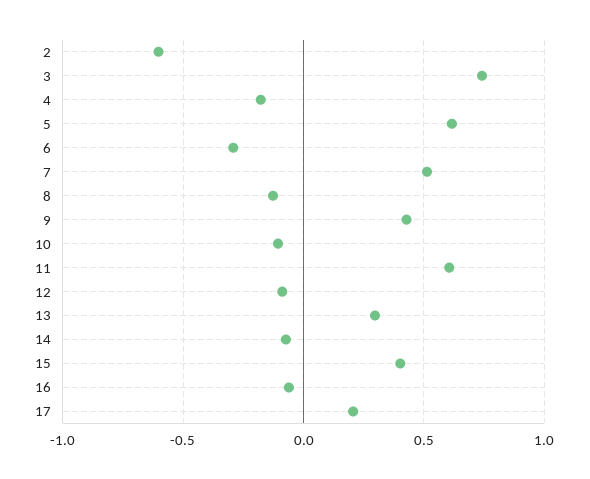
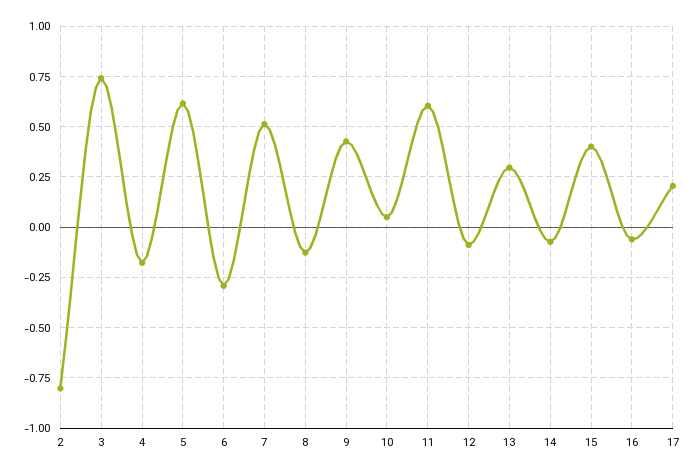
  {
-   "2": -0.6,
+   "2": -0.8,
    "3": 0.75,
    "4": -0.2,
    "5": 0.6,
    "6": -0.3,
    "7": 0.5,
    "8": -0.15,
    "9": 0.45,
-   "10": -0.1,
+   "10": 0.05,
    "11": 0.6,
    "12": -0.1,
    "13": 0.3,
    "14": -0.05,
    "15": 0.4,
    "16": -0.05,
    "17": 0.2
  }

